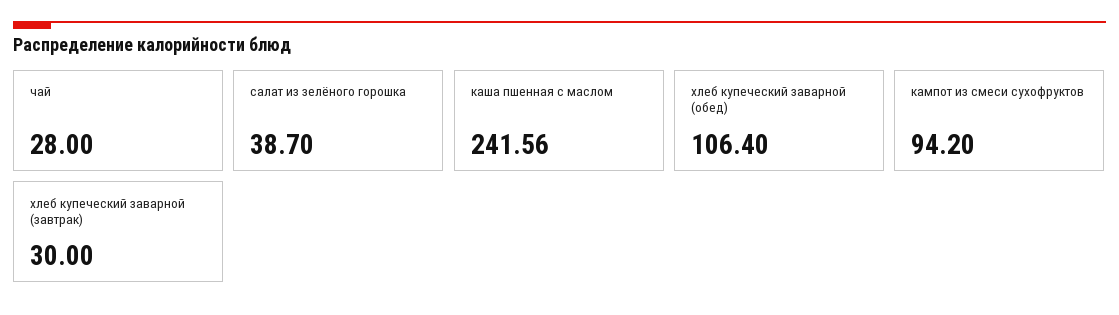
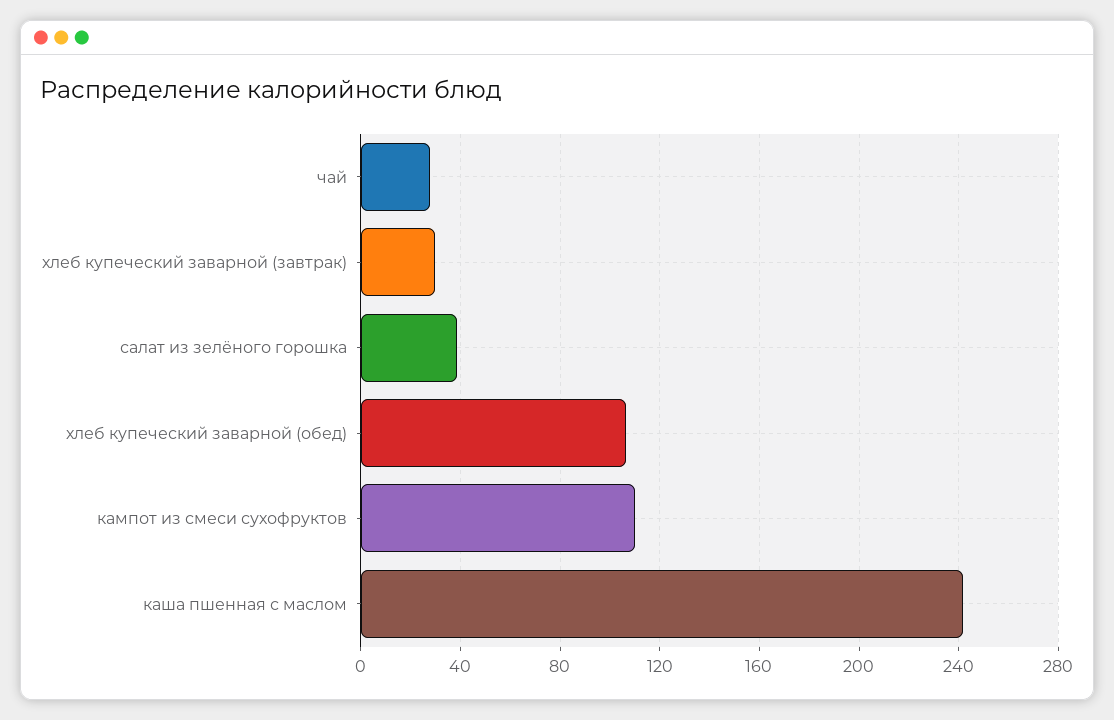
  {
    "чай": 28,
    "салат из зелёного горошка": 38.7,
    "каша пшенная с маслом": 241.56,
    "хлеб купеческий заварной (обед)": 106.4,
-   "кампот из смеси сухофруктов": 94.2,
+   "кампот из смеси сухофруктов": 110,
    "хлеб купеческий заварной (завтрак)": 30
  }

